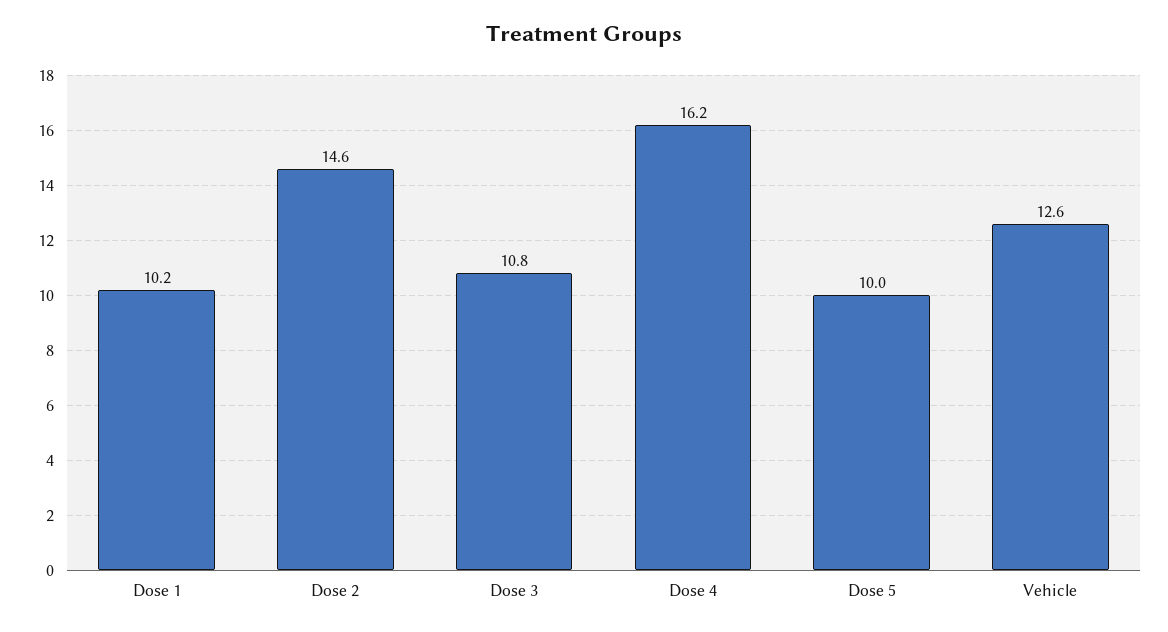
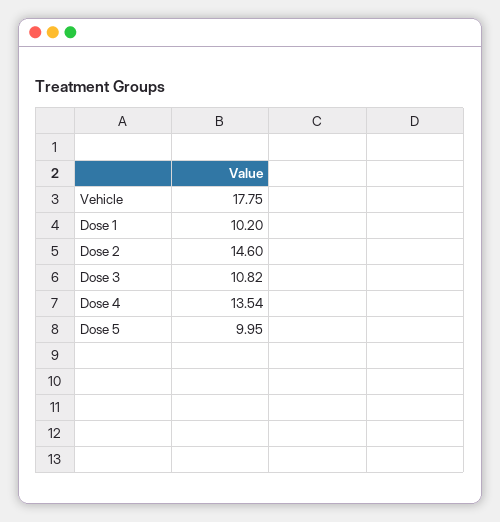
  {
    "Dose 1": 10.2,
    "Dose 2": 14.6,
    "Dose 3": 10.82,
-   "Dose 4": 16.2,
+   "Dose 4": 13.54,
    "Dose 5": 9.95,
-   "Vehicle": 12.6
+   "Vehicle": 17.75
  }

